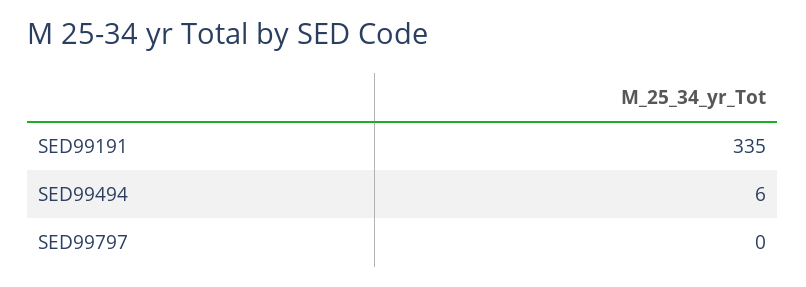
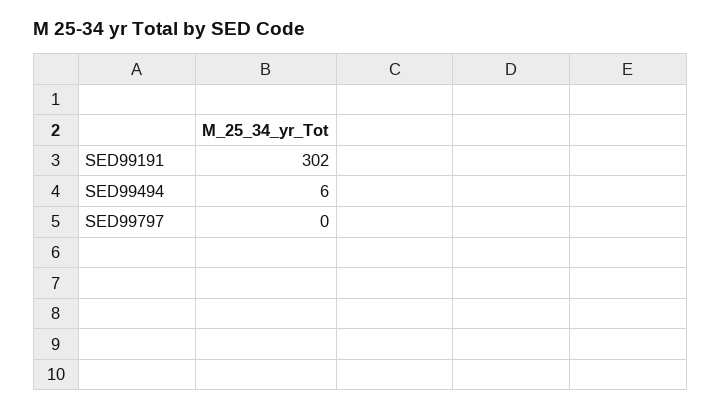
  {
-   "SED99191": 335,
+   "SED99191": 302,
    "SED99494": 6,
    "SED99797": 0
  }

